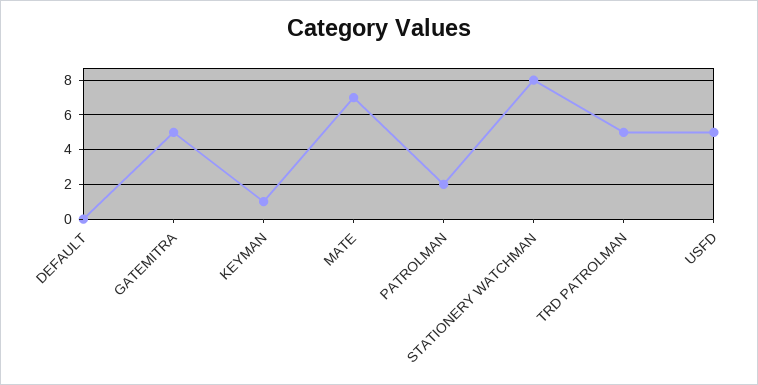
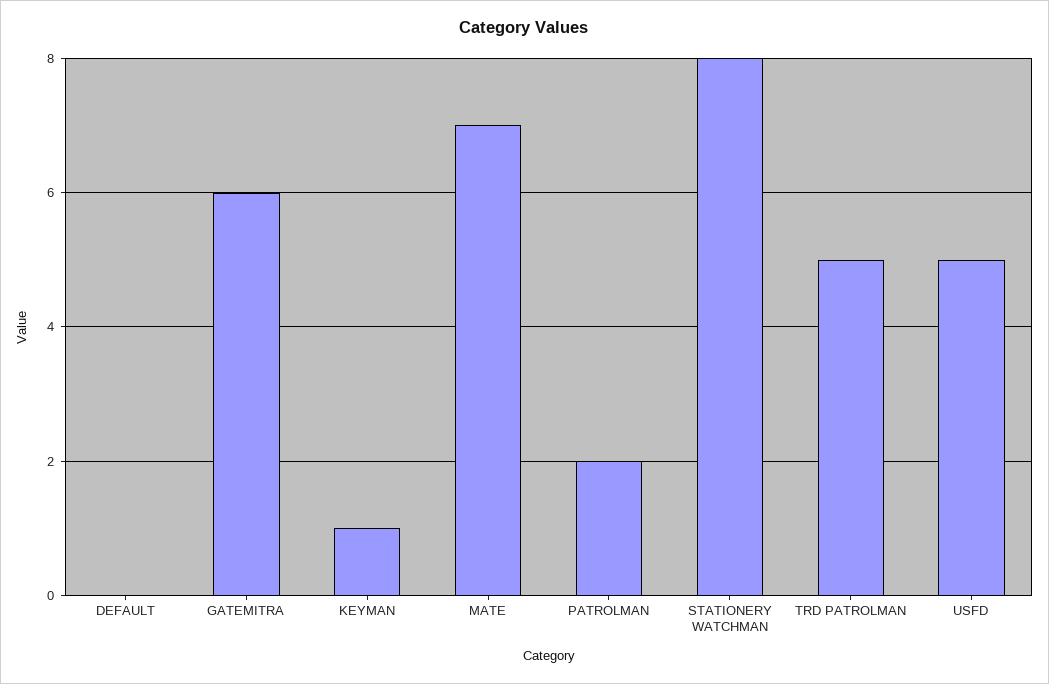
  {
    "DEFAULT": 0,
-   "GATEMITRA": 5,
+   "GATEMITRA": 6,
    "KEYMAN": 1,
    "MATE": 7,
    "PATROLMAN": 2,
    "STATIONERY WATCHMAN": 8,
    "TRD PATROLMAN": 5,
    "USFD": 5
  }

